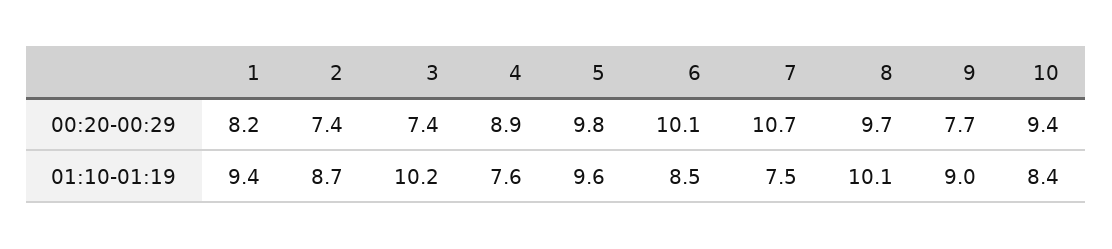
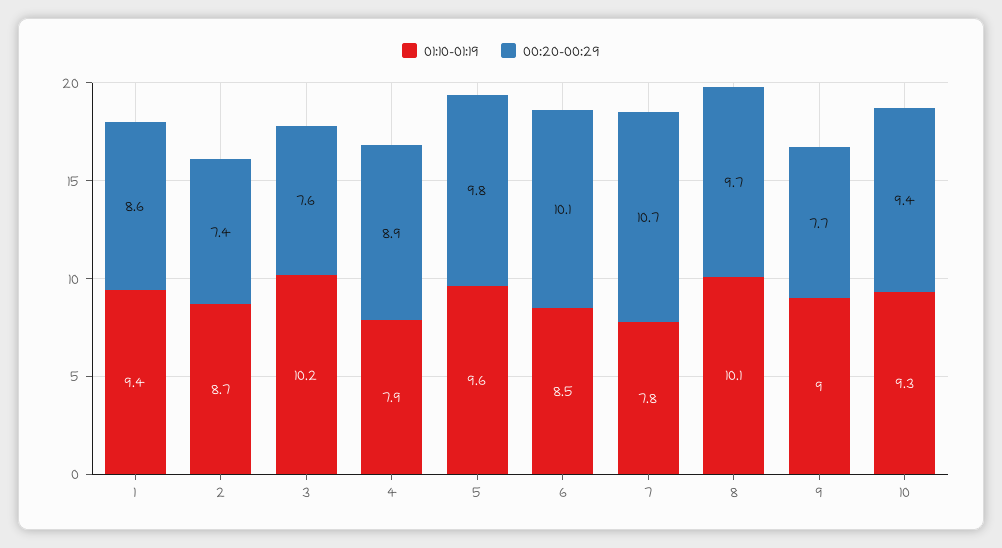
  {
    "00:20-00:29": {
-     "1": 8.2,
+     "1": 8.6,
      "2": 7.4,
-     "3": 7.4,
+     "3": 7.6,
      "4": 8.9,
      "5": 9.8,
      "6": 10.1,
      "7": 10.7,
      "8": 9.7,
      "9": 7.7,
      "10": 9.4
    },
    "01:10-01:19": {
      "1": 9.4,
      "2": 8.7,
      "3": 10.2,
-     "4": 7.6,
+     "4": 7.9,
      "5": 9.6,
      "6": 8.5,
-     "7": 7.5,
+     "7": 7.8,
      "8": 10.1,
      "9": 9,
-     "10": 8.4
+     "10": 9.3
    }
  }

